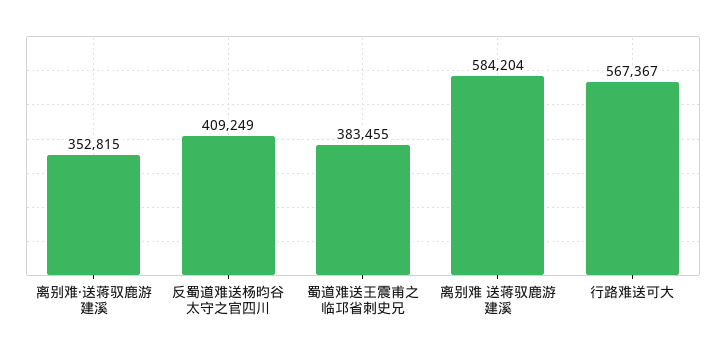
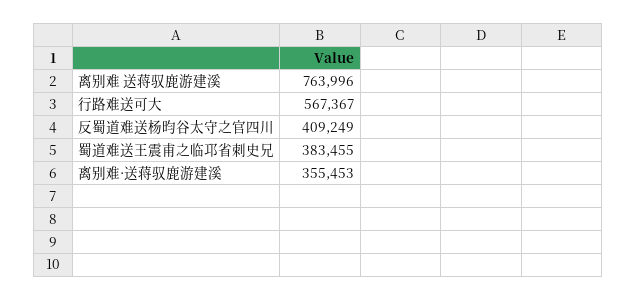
  {
-   "离别难·送蒋驭鹿游建溪": 352815,
+   "离别难·送蒋驭鹿游建溪": 355453,
    "反蜀道难送杨昀谷太守之官四川": 409249,
    "蜀道难送王震甫之临邛省刺史兄": 383455,
-   "离别难 送蒋驭鹿游建溪": 584204,
+   "离别难 送蒋驭鹿游建溪": 763996,
    "行路难送可大": 567367
  }

